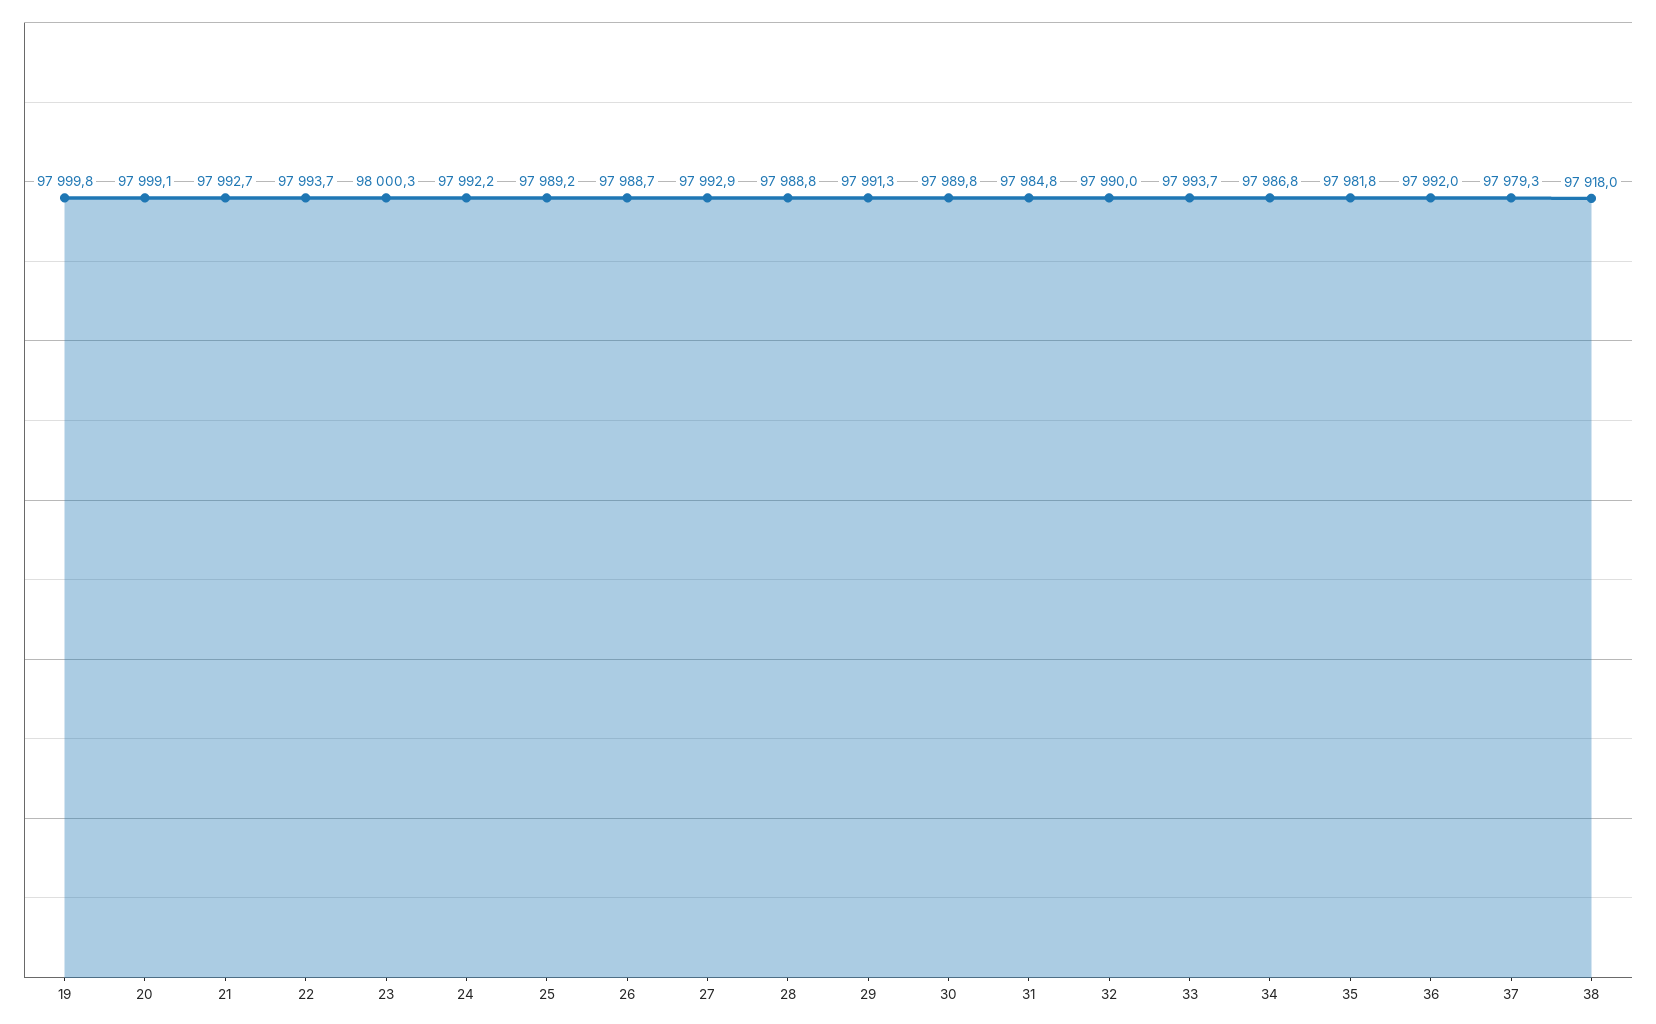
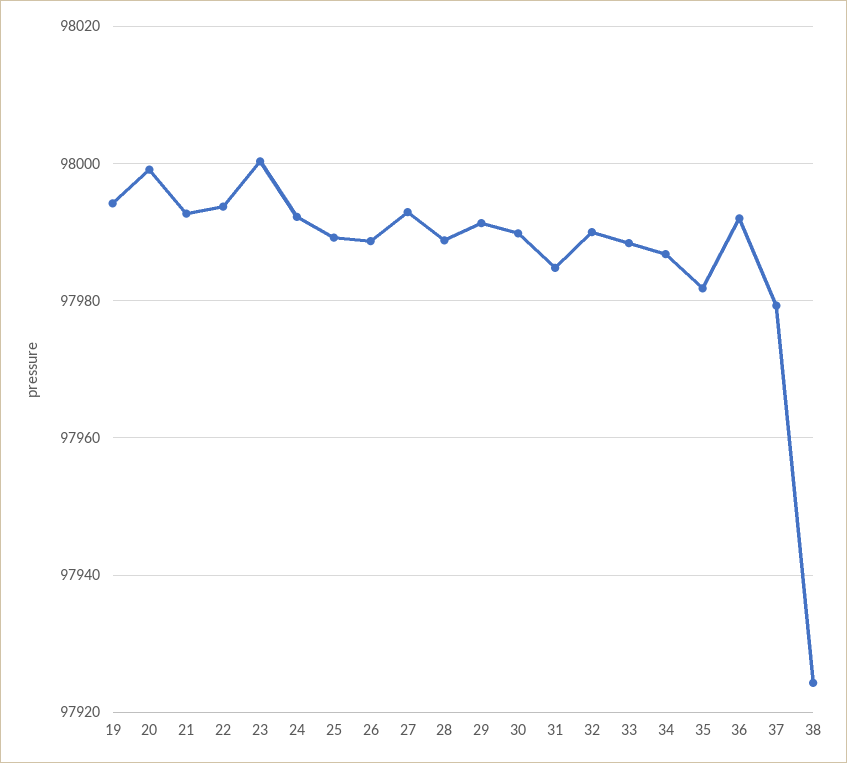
  {
-   "19": 97999.8,
+   "19": 97994,
    "20": 97999.1,
    "21": 97992.7,
    "22": 97993.7,
    "23": 98000.3,
    "24": 97992.2,
    "25": 97989.2,
    "26": 97988.7,
    "27": 97992.9,
    "28": 97988.8,
    "29": 97991.3,
    "30": 97989.8,
    "31": 97984.8,
    "32": 97990,
-   "33": 97993.7,
+   "33": 97988,
    "34": 97986.8,
    "35": 97981.8,
    "36": 97992,
    "37": 97979.3,
-   "38": 97918
+   "38": 97924
  }

